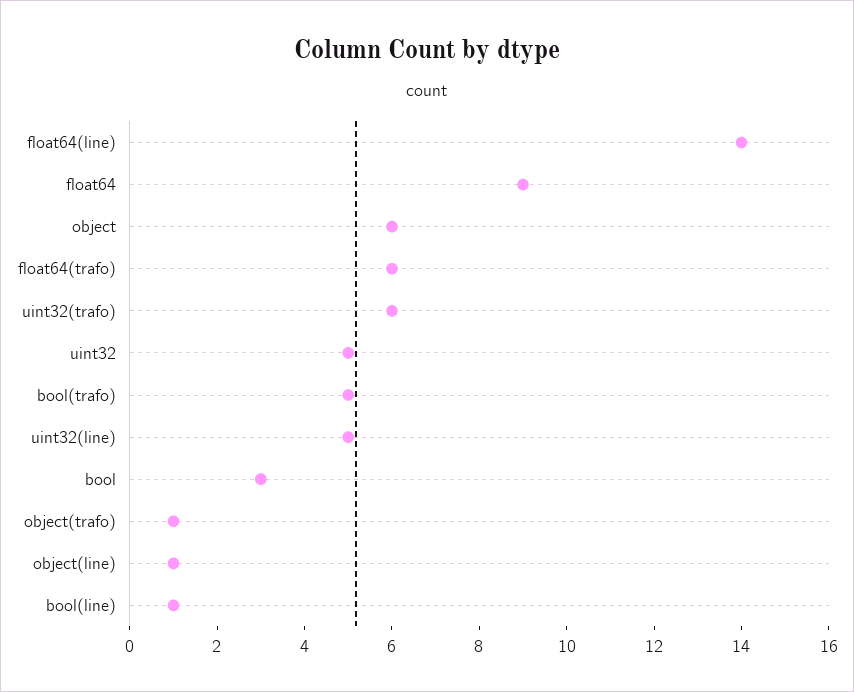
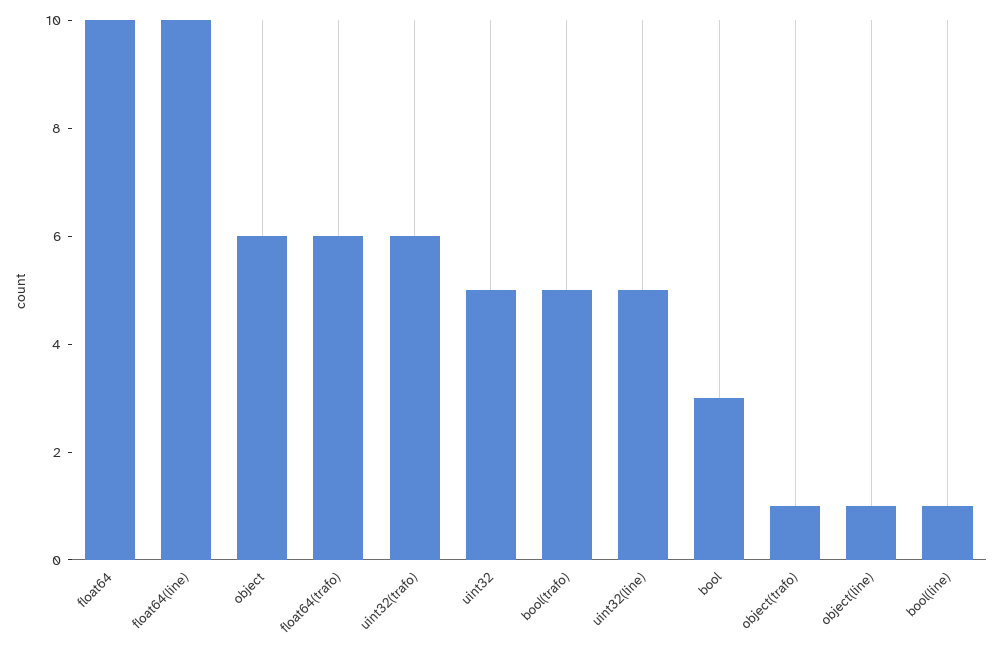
  {
-   "float64(line)": 14,
+   "float64(line)": 10,
-   "float64": 9,
+   "float64": 10,
    "object": 6,
    "float64(trafo)": 6,
    "uint32(trafo)": 6,
    "uint32": 5,
    "bool(trafo)": 5,
    "uint32(line)": 5,
    "bool": 3,
    "object(trafo)": 1,
    "object(line)": 1,
    "bool(line)": 1
  }

